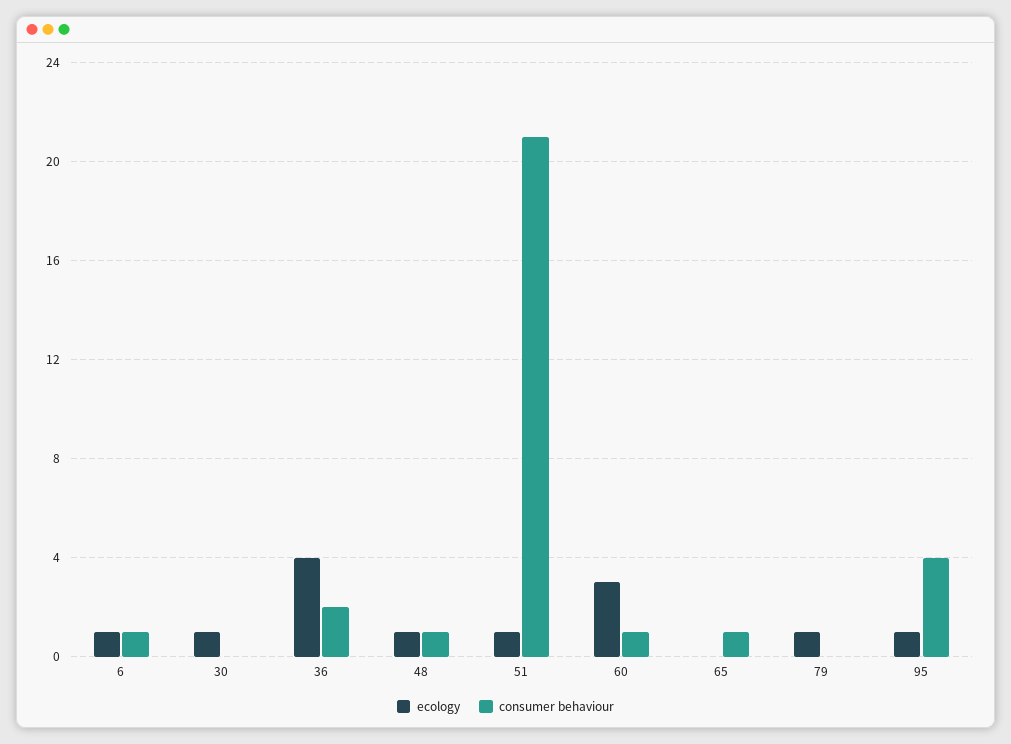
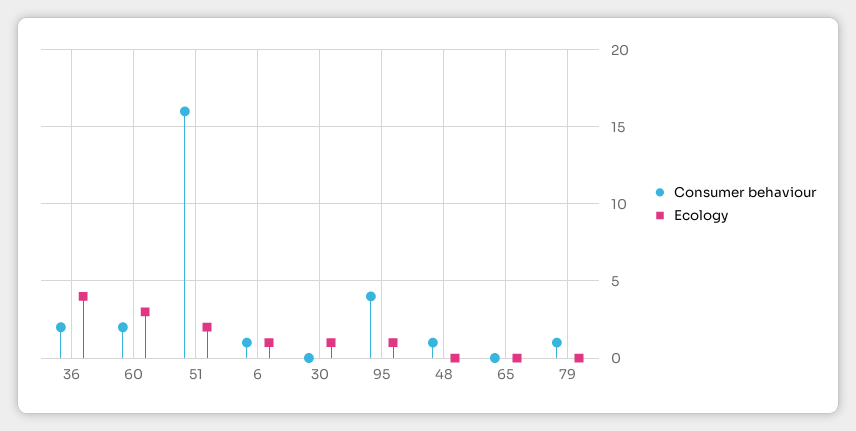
  {
    "ecology": {
      "6": 1,
      "30": 1,
      "36": 4,
-     "48": 1,
+     "48": 0,
-     "51": 1,
+     "51": 2,
      "60": 3,
      "65": 0,
-     "79": 1,
+     "79": 0,
      "95": 1
    },
    "consumer behaviour": {
      "6": 1,
      "30": 0,
      "36": 2,
      "48": 1,
-     "51": 21,
+     "51": 16,
-     "60": 1,
+     "60": 2,
-     "65": 1,
+     "65": 0,
-     "79": 0,
+     "79": 1,
      "95": 4
    }
  }

